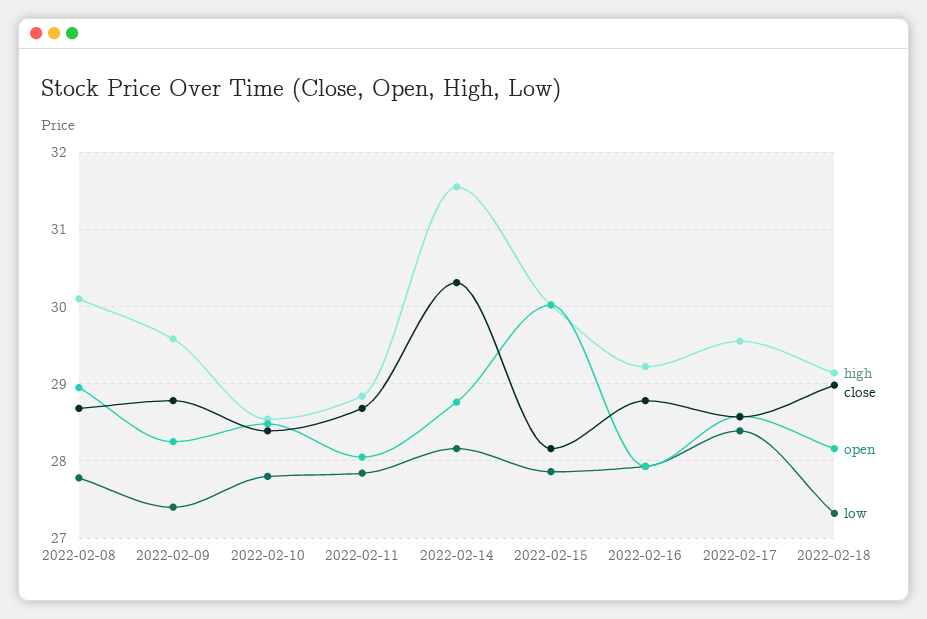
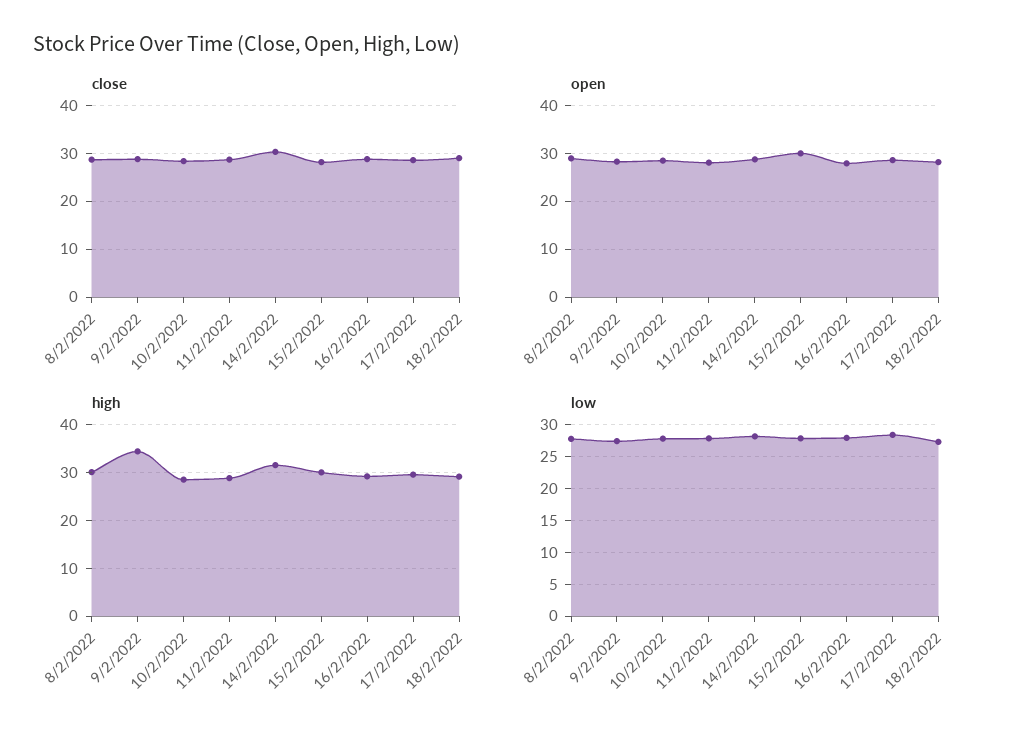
  {
    "high": {
      "2022-02-08": 30.1,
-     "2022-02-09": 29.6,
+     "2022-02-09": 34,
      "2022-02-10": 28.5,
      "2022-02-11": 28.8,
      "2022-02-14": 31.6,
      "2022-02-15": 30,
      "2022-02-16": 29.2,
      "2022-02-17": 29.6,
      "2022-02-18": 29.1
    },
    "close": {
      "2022-02-08": 28.7,
      "2022-02-09": 28.8,
      "2022-02-10": 28.4,
      "2022-02-11": 28.7,
      "2022-02-14": 30.3,
      "2022-02-15": 28.2,
      "2022-02-16": 28.8,
      "2022-02-17": 28.6,
      "2022-02-18": 29
    },
    "open": {
      "2022-02-08": 29,
      "2022-02-09": 28.3,
      "2022-02-10": 28.5,
      "2022-02-11": 28.1,
      "2022-02-14": 28.8,
      "2022-02-15": 30,
      "2022-02-16": 27.9,
      "2022-02-17": 28.6,
      "2022-02-18": 28.2
    },
    "low": {
      "2022-02-08": 27.8,
      "2022-02-09": 27.4,
      "2022-02-10": 27.8,
      "2022-02-11": 27.8,
      "2022-02-14": 28.2,
      "2022-02-15": 27.9,
      "2022-02-16": 27.9,
      "2022-02-17": 28.4,
      "2022-02-18": 27.3
    }
  }

